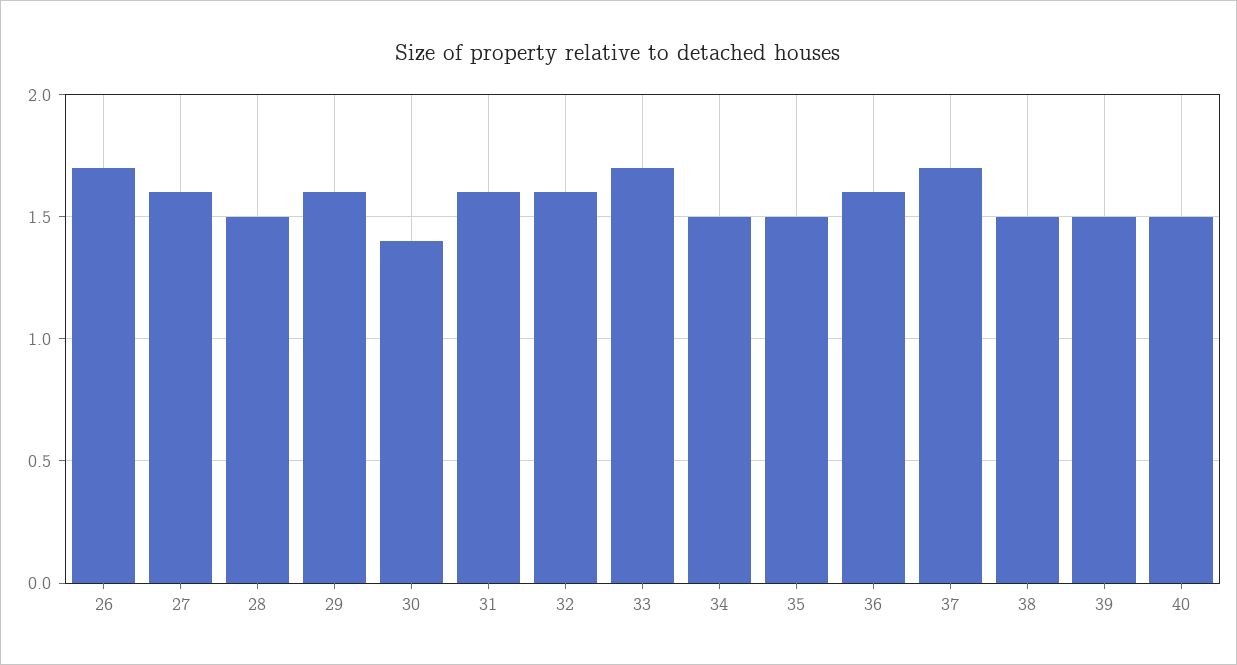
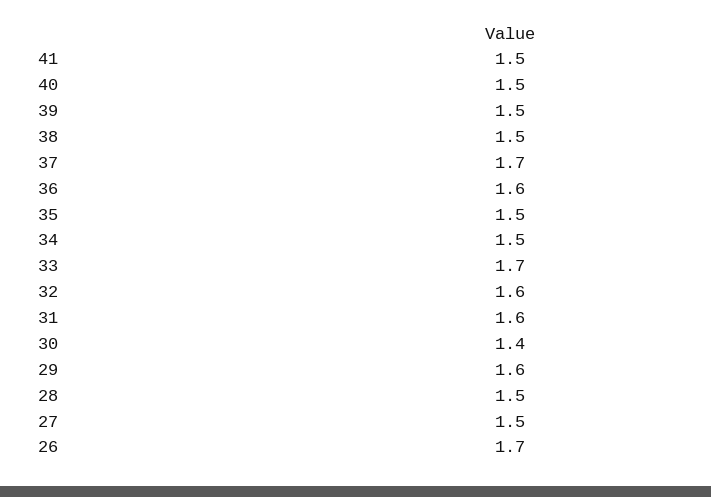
  {
    "26": 1.7,
-   "27": 1.6,
+   "27": 1.5,
    "28": 1.5,
    "29": 1.6,
    "30": 1.4,
    "31": 1.6,
    "32": 1.6,
    "33": 1.7,
    "34": 1.5,
    "35": 1.5,
    "36": 1.6,
    "37": 1.7,
    "38": 1.5,
    "39": 1.5,
-   "40": 1.5
+   "40": 1.5,
+   "41": 1.5
  }

